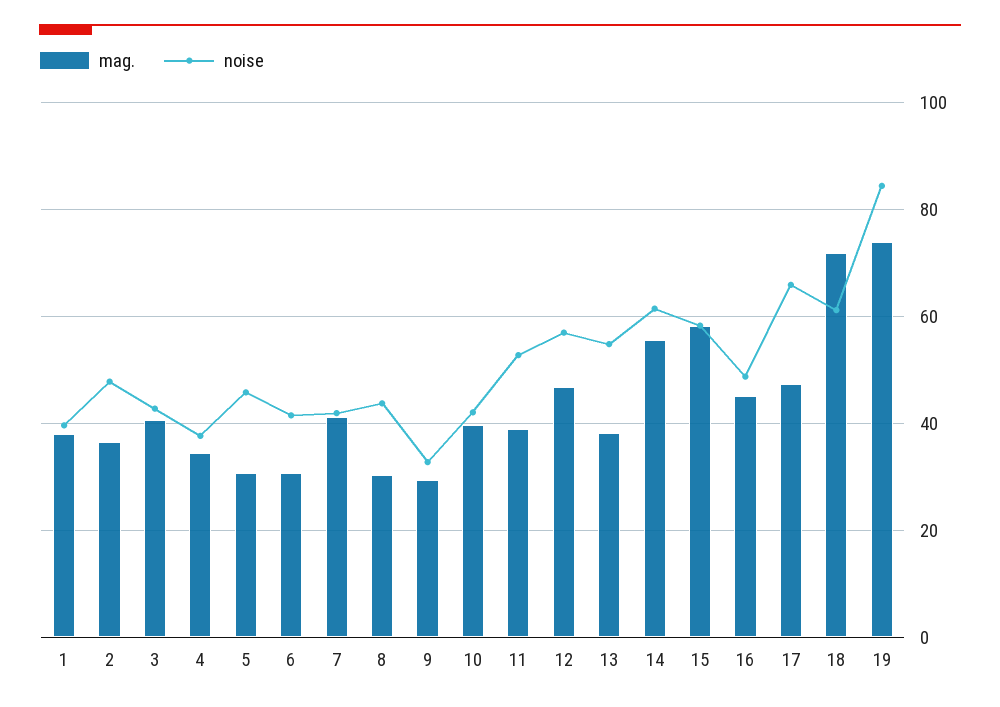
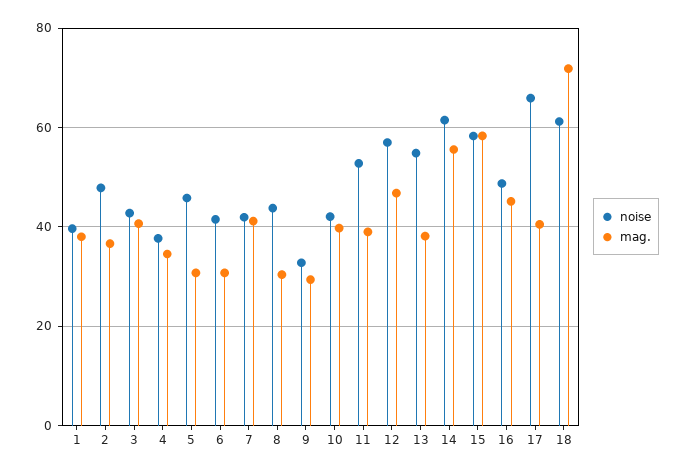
  {
    "mag.": {
      "1": 38,
      "2": 36,
      "3": 40,
      "4": 34,
      "5": 30,
      "6": 30,
      "7": 42,
      "8": 30,
      "9": 30,
      "10": 40,
      "11": 38,
      "12": 46,
      "13": 38,
      "14": 56,
      "15": 58,
      "16": 46,
-     "17": 48,
+     "17": 40,
-     "18": 72,
+     "18": 72
-     "19": 74
    },
    "noise": {
      "1": 40,
      "2": 48,
      "3": 42,
      "4": 38,
      "5": 46,
      "6": 42,
      "7": 42,
      "8": 44,
      "9": 32,
      "10": 42,
      "11": 52,
      "12": 58,
      "13": 54,
      "14": 62,
      "15": 58,
      "16": 48,
      "17": 66,
-     "18": 62,
+     "18": 62
-     "19": 84
    }
  }

